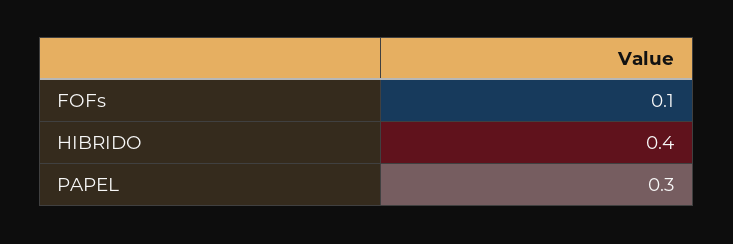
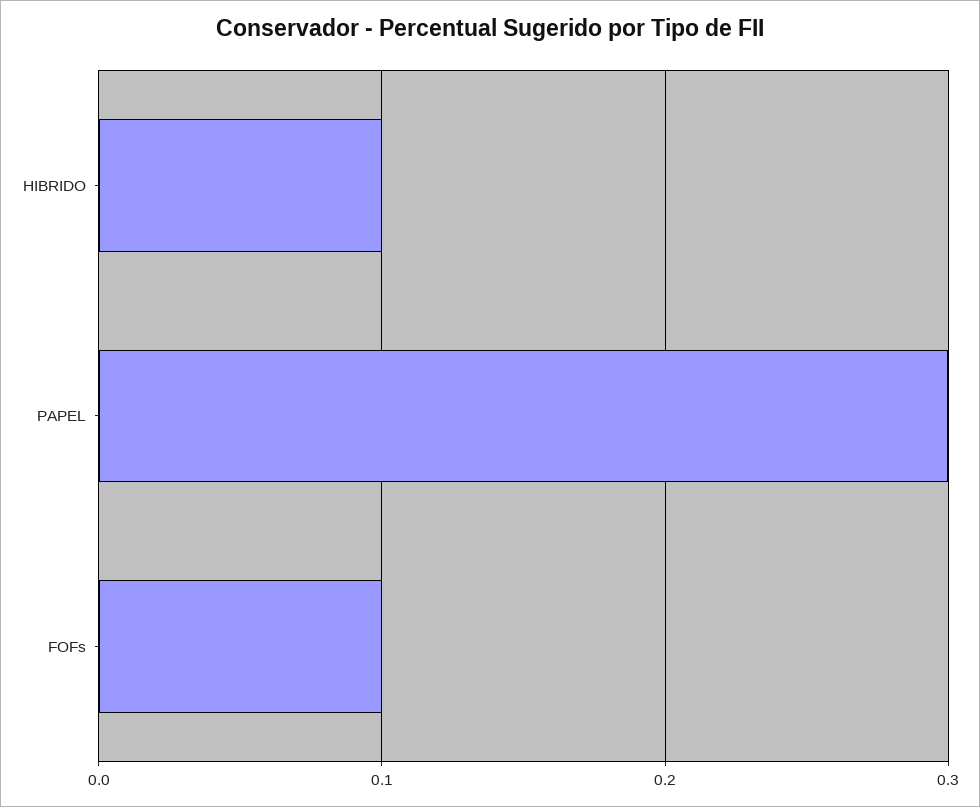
  {
    "FOFs": 0.1,
-   "HIBRIDO": 0.4,
+   "HIBRIDO": 0.1,
    "PAPEL": 0.3
  }

